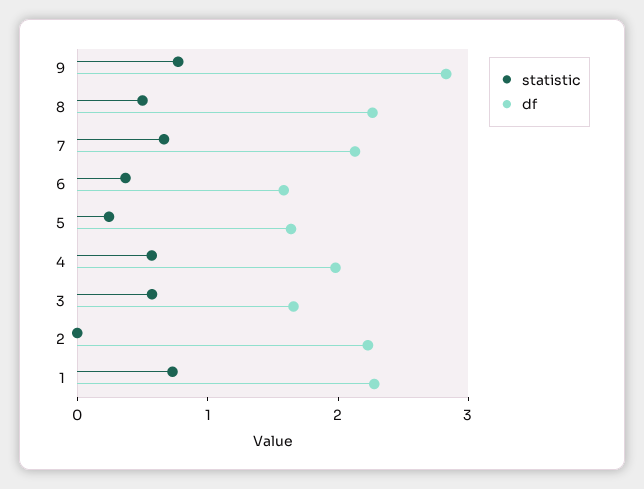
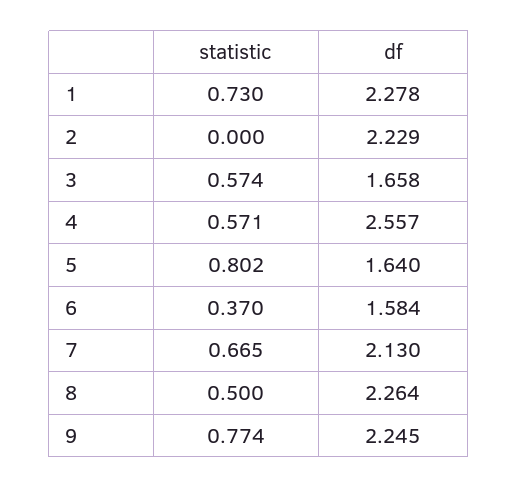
  {
    "statistic": {
      "9": 0.774,
      "8": 0.5,
      "7": 0.665,
      "6": 0.37,
-     "5": 0.2,
+     "5": 0.802,
      "4": 0.571,
      "3": 0.574,
      "2": 0,
      "1": 0.73
    },
    "df": {
-     "9": 2.8,
+     "9": 2.245,
      "8": 2.264,
      "7": 2.13,
      "6": 1.584,
      "5": 1.64,
-     "4": 2,
+     "4": 2.557,
      "3": 1.658,
      "2": 2.229,
      "1": 2.278
    }
  }

